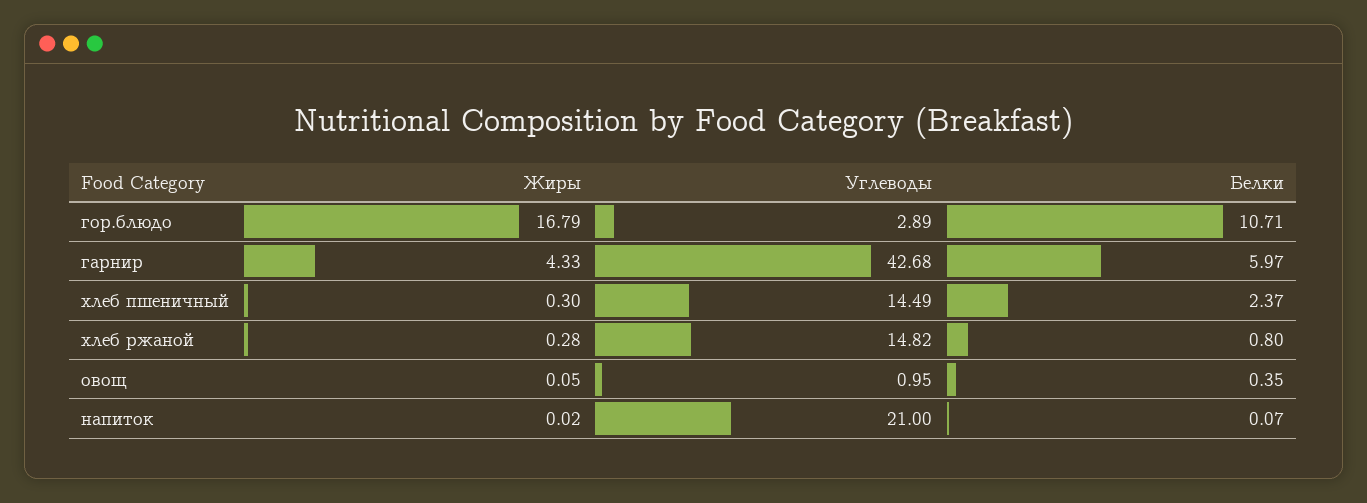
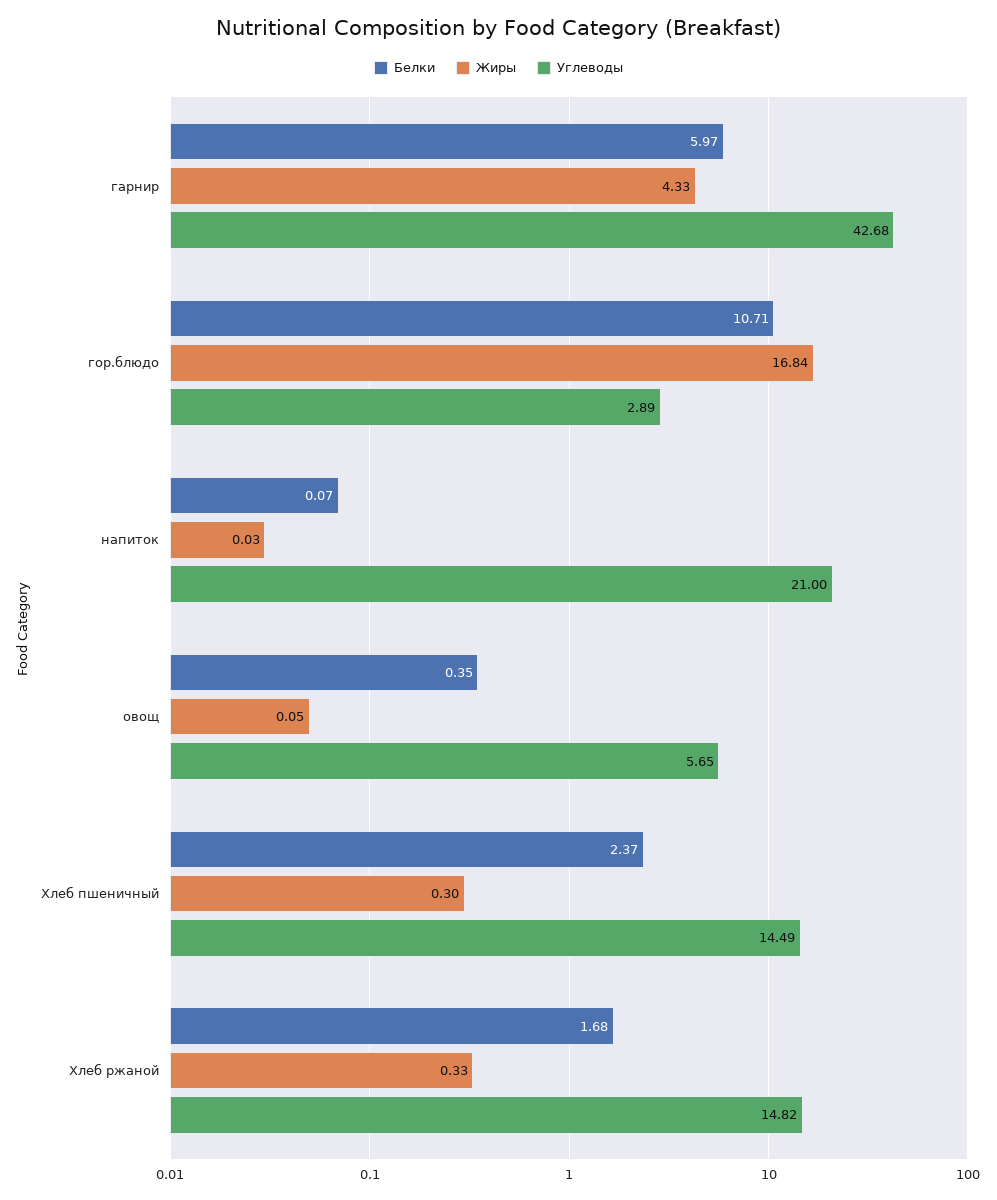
  {
    "Жиры": {
-     "гор.блюдо": 16.79,
+     "гор.блюдо": 16.84,
      "гарнир": 4.33,
      "хлеб пшеничный": 0.3,
-     "хлеб ржаной": 0.28,
+     "хлеб ржаной": 0.33,
      "овощ": 0.05,
-     "напиток": 0.02
+     "напиток": 0.03
    },
    "Углеводы": {
      "гор.блюдо": 2.89,
      "гарнир": 42.68,
      "хлеб пшеничный": 14.49,
      "хлеб ржаной": 14.82,
-     "овощ": 0.95,
+     "овощ": 5.65,
      "напиток": 21
    },
    "Белки": {
      "гор.блюдо": 10.71,
      "гарнир": 5.97,
      "хлеб пшеничный": 2.37,
-     "хлеб ржаной": 0.8,
+     "хлеб ржаной": 1.68,
      "овощ": 0.35,
      "напиток": 0.07
    }
  }

